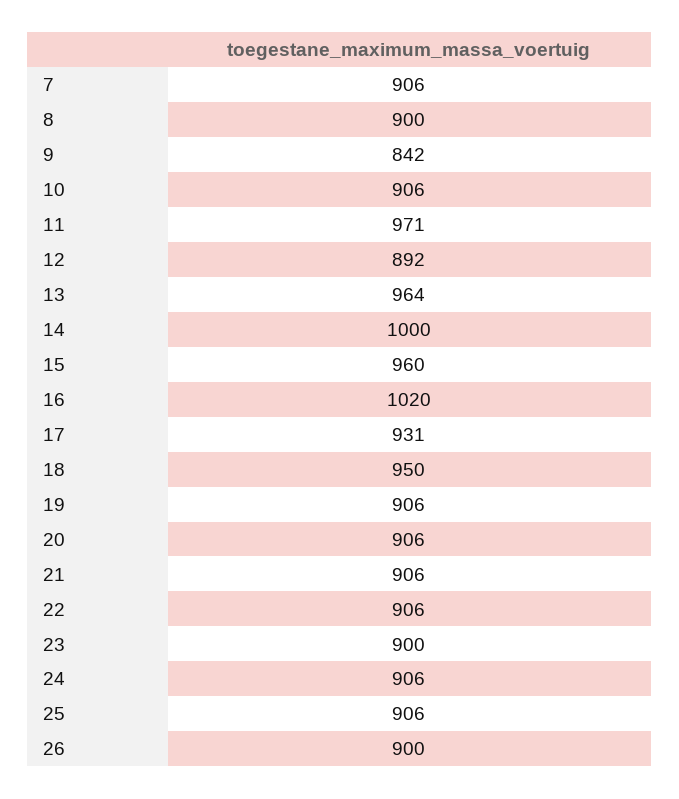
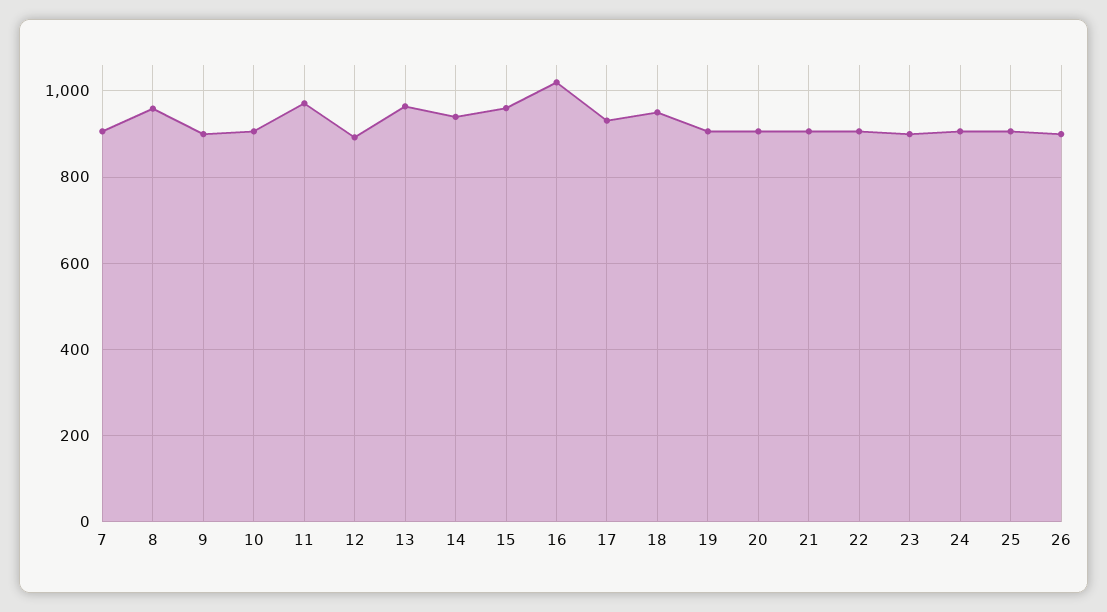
  {
    "7": 906,
-   "8": 900,
+   "8": 960,
-   "9": 842,
+   "9": 900,
    "10": 906,
    "11": 971,
    "12": 892,
    "13": 964,
-   "14": 1000,
+   "14": 940,
    "15": 960,
    "16": 1020,
    "17": 931,
    "18": 950,
    "19": 906,
    "20": 906,
    "21": 906,
    "22": 906,
    "23": 900,
    "24": 906,
    "25": 906,
    "26": 900
  }

